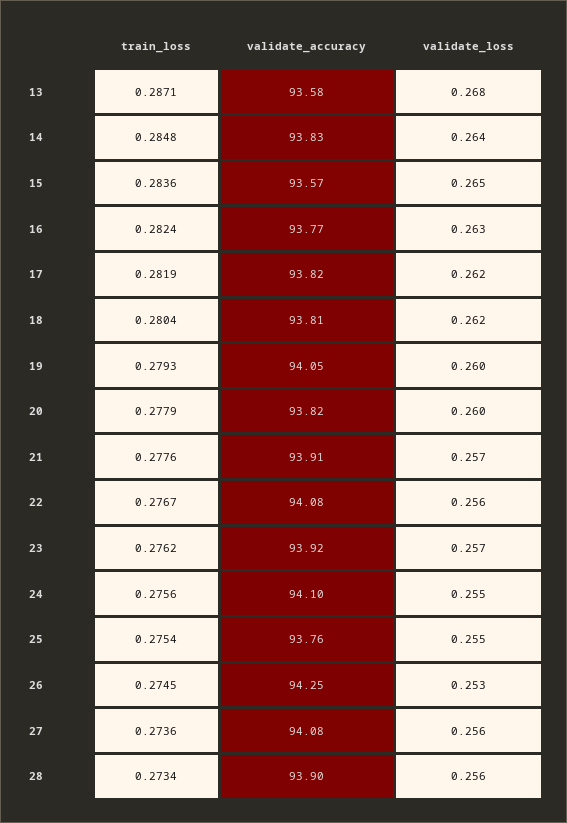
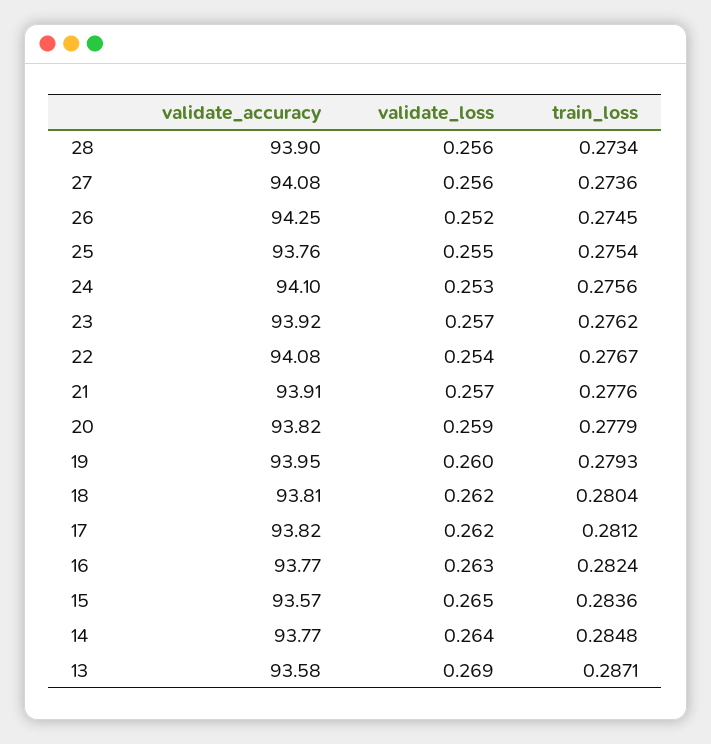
  {
    "train_loss": {
      "13": 0.2871,
      "14": 0.2848,
      "15": 0.2836,
      "16": 0.2824,
-     "17": 0.2819,
+     "17": 0.2812,
      "18": 0.2804,
      "19": 0.2793,
      "20": 0.2779,
      "21": 0.2776,
      "22": 0.2767,
      "23": 0.2762,
      "24": 0.2756,
      "25": 0.2754,
      "26": 0.2745,
      "27": 0.2736,
      "28": 0.2734
    },
    "validate_accuracy": {
      "13": 93.58,
-     "14": 93.83,
+     "14": 93.77,
      "15": 93.57,
      "16": 93.77,
      "17": 93.82,
      "18": 93.81,
-     "19": 94.05,
+     "19": 93.95,
      "20": 93.82,
      "21": 93.91,
      "22": 94.08,
      "23": 93.92,
      "24": 94.1,
      "25": 93.76,
      "26": 94.25,
      "27": 94.08,
      "28": 93.9
    },
    "validate_loss": {
-     "13": 0.268,
+     "13": 0.269,
      "14": 0.264,
      "15": 0.265,
      "16": 0.263,
      "17": 0.262,
      "18": 0.262,
      "19": 0.26,
-     "20": 0.26,
+     "20": 0.259,
      "21": 0.257,
-     "22": 0.256,
+     "22": 0.254,
      "23": 0.257,
-     "24": 0.255,
+     "24": 0.253,
      "25": 0.255,
-     "26": 0.253,
+     "26": 0.252,
      "27": 0.256,
      "28": 0.256
    }
  }

